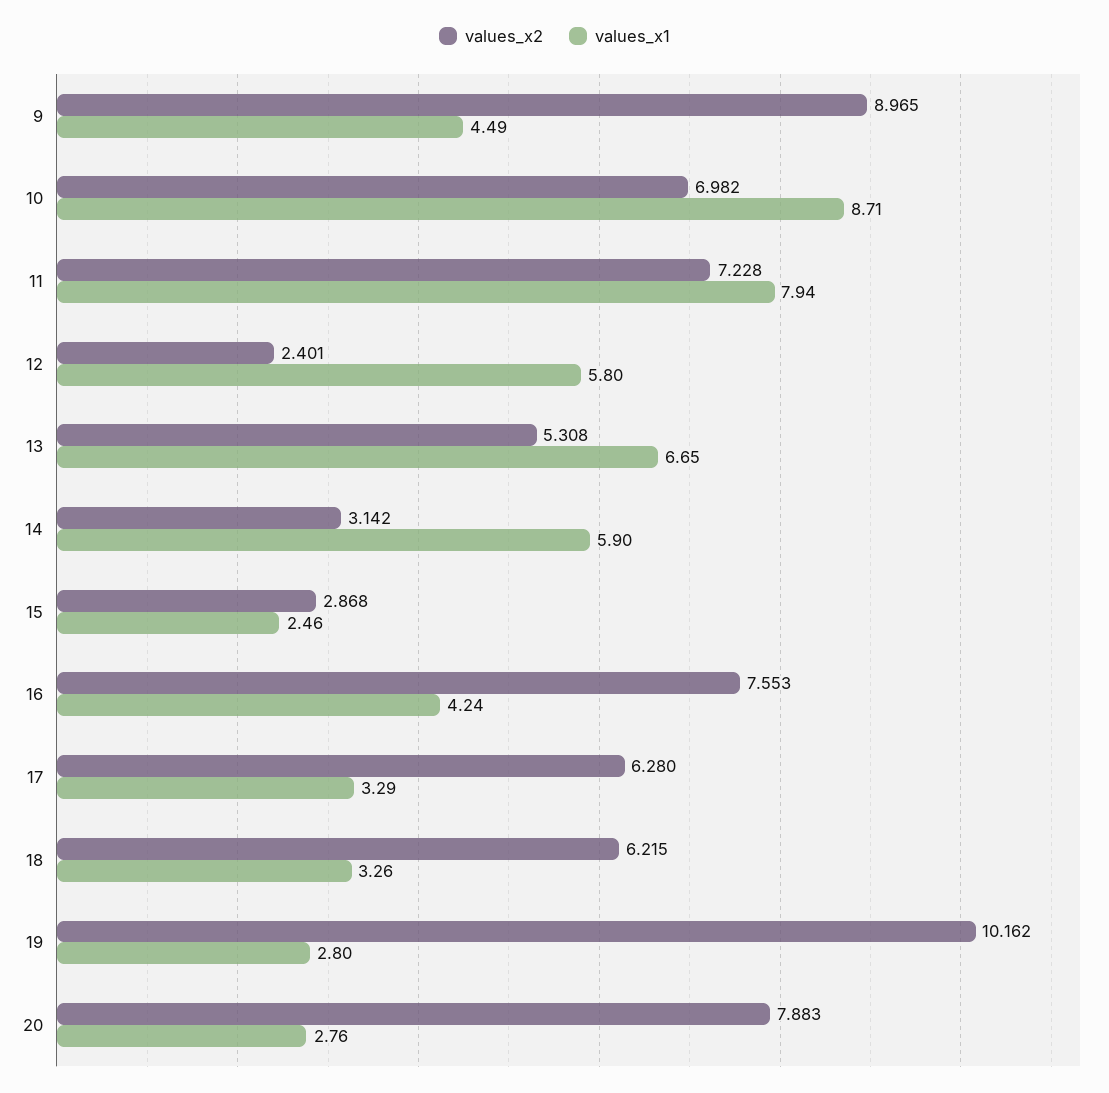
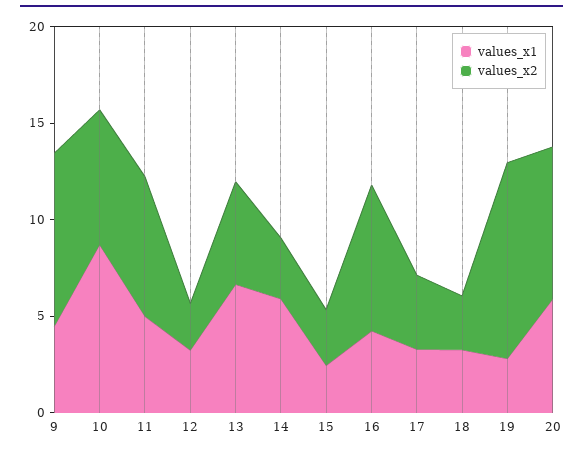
  {
    "values_x2": {
      "9": 8.965,
      "10": 6.982,
      "11": 7.228,
      "12": 2.401,
      "13": 5.308,
      "14": 3.142,
      "15": 2.868,
      "16": 7.553,
-     "17": 6.28,
+     "17": 4,
-     "18": 6.215,
+     "18": 3,
      "19": 10.162,
      "20": 7.883
    },
    "values_x1": {
      "9": 4.49,
      "10": 8.71,
-     "11": 7.94,
+     "11": 5,
-     "12": 5.8,
+     "12": 3,
      "13": 6.65,
      "14": 5.9,
      "15": 2.46,
      "16": 4.24,
      "17": 3.29,
      "18": 3.26,
      "19": 2.8,
-     "20": 2.76
+     "20": 6
    }
  }

